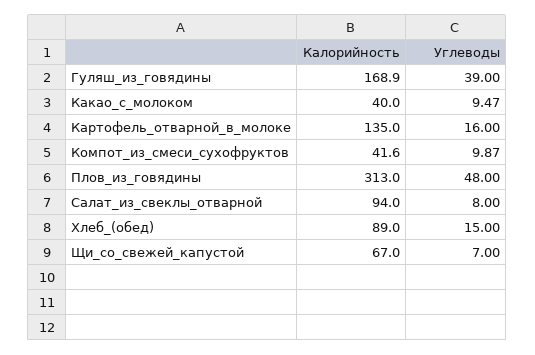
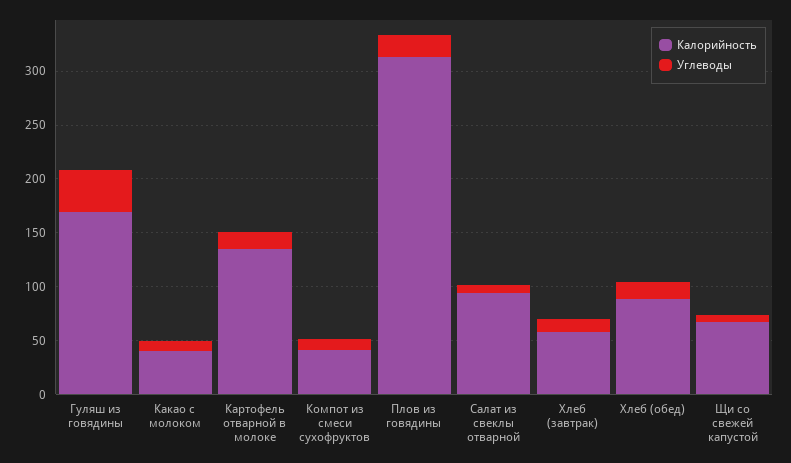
  {
    "Калорийность": {
      "Гуляш_из_говядины": 168.9,
      "Какао_с_молоком": 40,
      "Картофель_отварной_в_молоке": 135,
      "Компот_из_смеси_сухофруктов": 41.6,
      "Плов_из_говядины": 313,
      "Салат_из_свеклы_отварной": 94,
      "Хлеб_(обед)": 89,
-     "Щи_со_свежей_капустой": 67
+     "Щи_со_свежей_капустой": 67,
+     "Хлеб (завтрак)": 60
    },
    "Углеводы": {
      "Гуляш_из_говядины": 39,
      "Какао_с_молоком": 9.47,
      "Картофель_отварной_в_молоке": 16,
      "Компот_из_смеси_сухофруктов": 9.87,
-     "Плов_из_говядины": 48,
+     "Плов_из_говядины": 20,
      "Салат_из_свеклы_отварной": 8,
      "Хлеб_(обед)": 15,
-     "Щи_со_свежей_капустой": 7
+     "Щи_со_свежей_капустой": 7,
+     "Хлеб (завтрак)": 10
    }
  }

